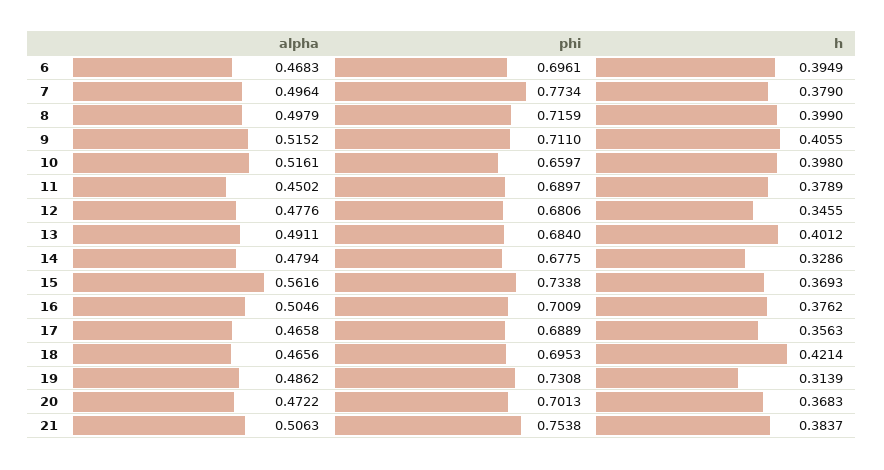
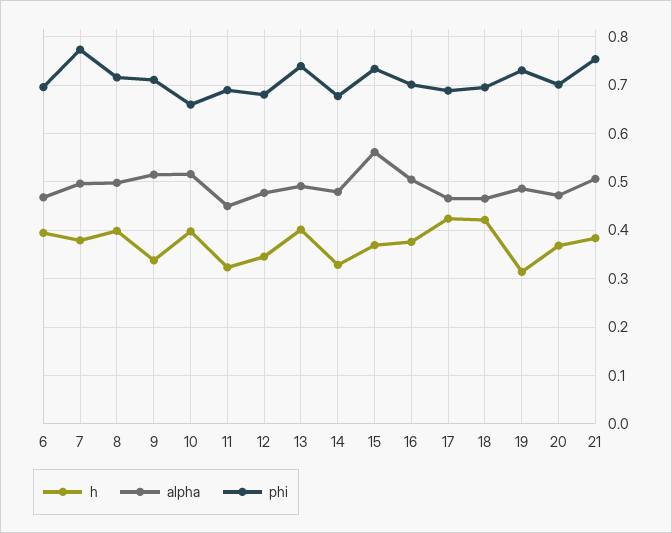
  {
    "alpha": {
      "6": 0.4683,
      "7": 0.4964,
      "8": 0.4979,
      "9": 0.5152,
      "10": 0.5161,
      "11": 0.4502,
      "12": 0.4776,
      "13": 0.4911,
      "14": 0.4794,
      "15": 0.5616,
      "16": 0.5046,
      "17": 0.4658,
      "18": 0.4656,
      "19": 0.4862,
      "20": 0.4722,
      "21": 0.5063
    },
    "phi": {
      "6": 0.6961,
      "7": 0.7734,
      "8": 0.7159,
      "9": 0.711,
      "10": 0.6597,
      "11": 0.6897,
      "12": 0.6806,
-     "13": 0.684,
+     "13": 0.74,
      "14": 0.6775,
      "15": 0.7338,
      "16": 0.7009,
      "17": 0.6889,
      "18": 0.6953,
      "19": 0.7308,
      "20": 0.7013,
      "21": 0.7538
    },
    "h": {
      "6": 0.3949,
      "7": 0.379,
      "8": 0.399,
-     "9": 0.4055,
+     "9": 0.34,
      "10": 0.398,
-     "11": 0.3789,
+     "11": 0.32,
      "12": 0.3455,
      "13": 0.4012,
      "14": 0.3286,
      "15": 0.3693,
      "16": 0.3762,
-     "17": 0.3563,
+     "17": 0.42,
      "18": 0.4214,
      "19": 0.3139,
      "20": 0.3683,
      "21": 0.3837
    }
  }

